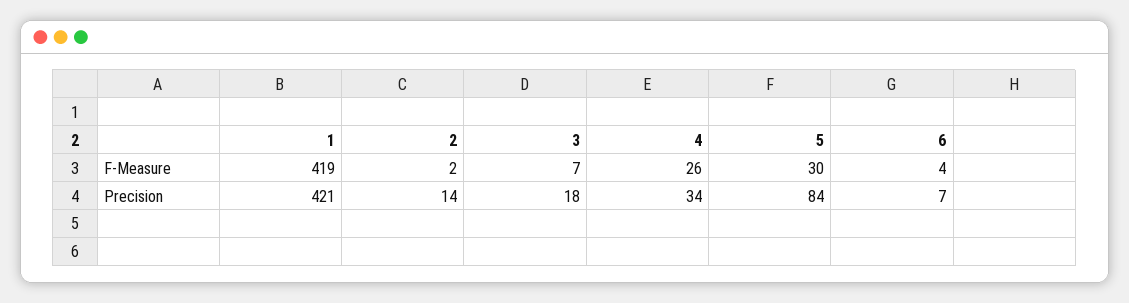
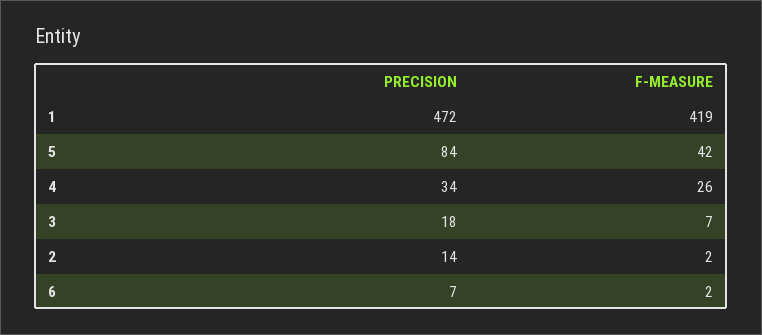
  {
    "1": {
      "F-Measure": 419,
-     "Precision": 421
+     "Precision": 472
    },
    "2": {
      "F-Measure": 2,
      "Precision": 14
    },
    "3": {
      "F-Measure": 7,
      "Precision": 18
    },
    "4": {
      "F-Measure": 26,
      "Precision": 34
    },
    "5": {
-     "F-Measure": 30,
+     "F-Measure": 42,
      "Precision": 84
    },
    "6": {
-     "F-Measure": 4,
+     "F-Measure": 2,
      "Precision": 7
    }
  }

